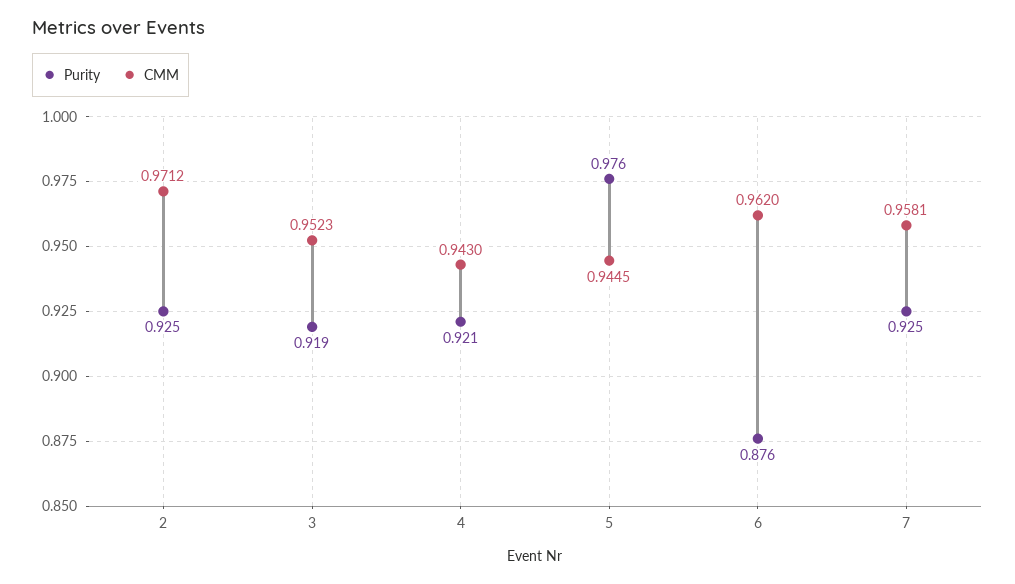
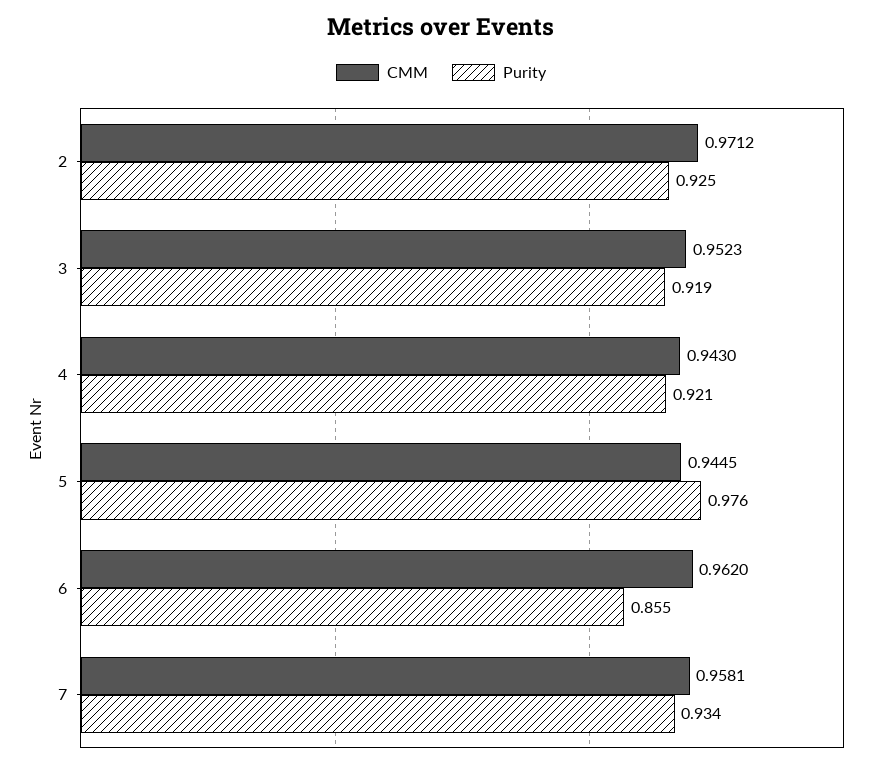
  {
    "Purity": {
      "2": 0.925,
      "3": 0.919,
      "4": 0.921,
      "5": 0.976,
-     "6": 0.876,
+     "6": 0.855,
-     "7": 0.925
+     "7": 0.934
    },
    "CMM": {
      "2": 0.9712,
      "3": 0.9523,
      "4": 0.943,
      "5": 0.9445,
      "6": 0.962,
      "7": 0.9581
    }
  }

